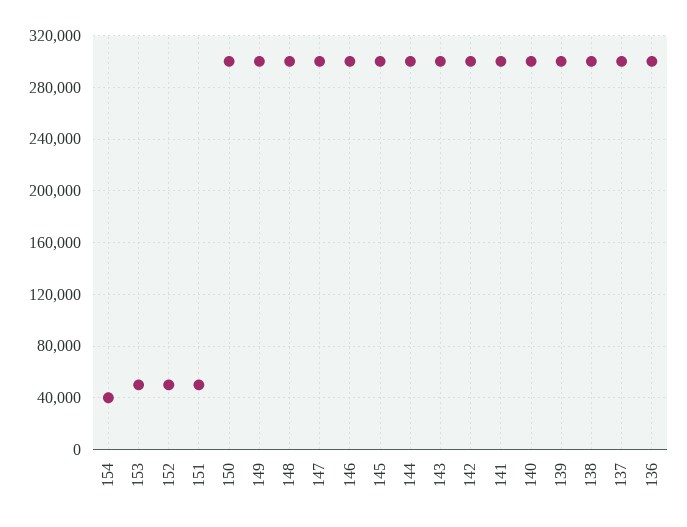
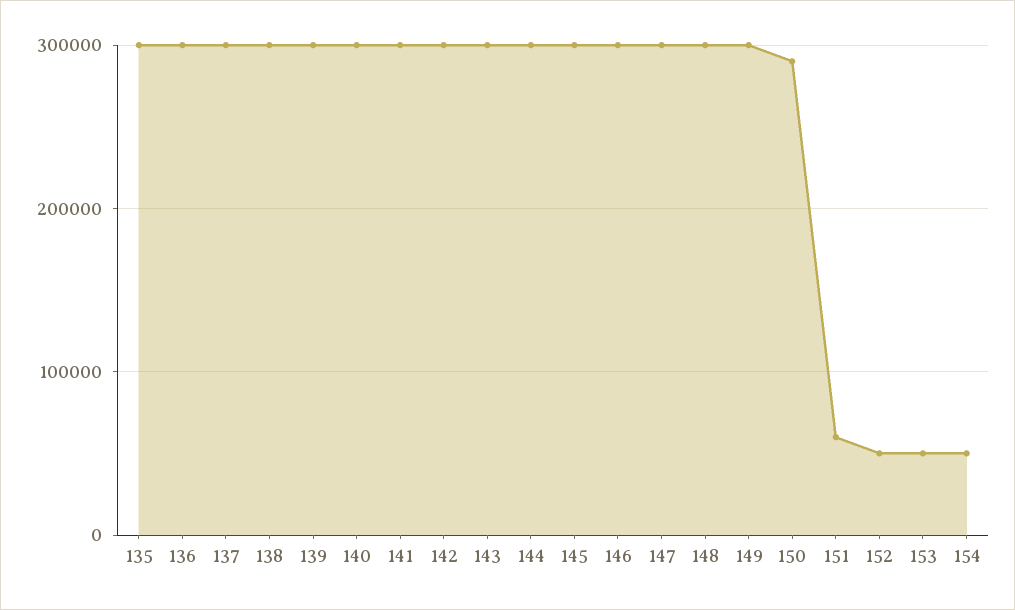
  {
-   "154": 40000,
+   "154": 50000,
    "153": 50000,
    "152": 50000,
-   "151": 50000,
+   "151": 60000,
-   "150": 300000,
+   "150": 290000,
    "149": 300000,
    "148": 300000,
    "147": 300000,
    "146": 300000,
    "145": 300000,
    "144": 300000,
    "143": 300000,
    "142": 300000,
    "141": 300000,
    "140": 300000,
    "139": 300000,
    "138": 300000,
    "137": 300000,
-   "136": 300000
+   "136": 300000,
+   "135": 300000
  }

